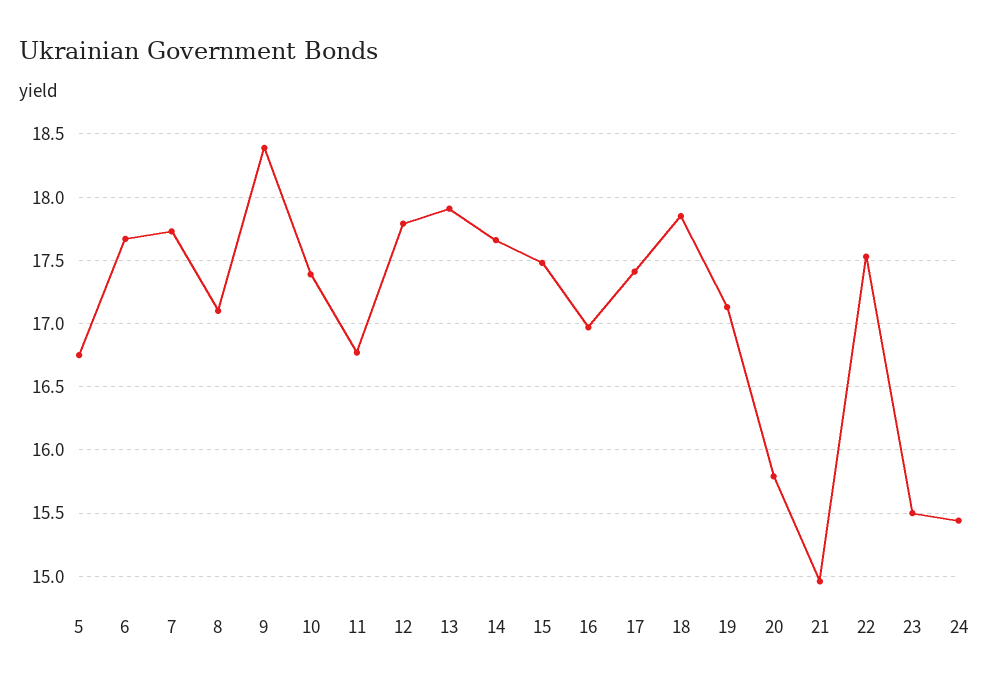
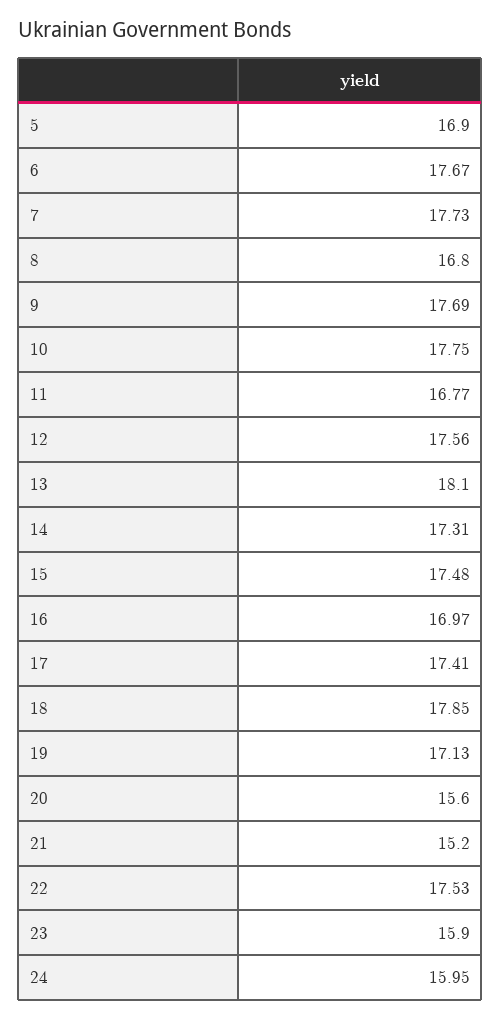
  {
-   "5": 16.75,
+   "5": 16.9,
    "6": 17.67,
    "7": 17.73,
-   "8": 17.1,
+   "8": 16.8,
-   "9": 18.4,
+   "9": 17.69,
-   "10": 17.4,
+   "10": 17.75,
    "11": 16.77,
-   "12": 17.8,
+   "12": 17.56,
-   "13": 17.9,
+   "13": 18.1,
-   "14": 17.65,
+   "14": 17.31,
    "15": 17.48,
    "16": 16.97,
    "17": 17.41,
    "18": 17.85,
    "19": 17.13,
-   "20": 15.8,
+   "20": 15.6,
-   "21": 14.95,
+   "21": 15.2,
    "22": 17.53,
-   "23": 15.5,
+   "23": 15.9,
-   "24": 15.45
+   "24": 15.95
  }

